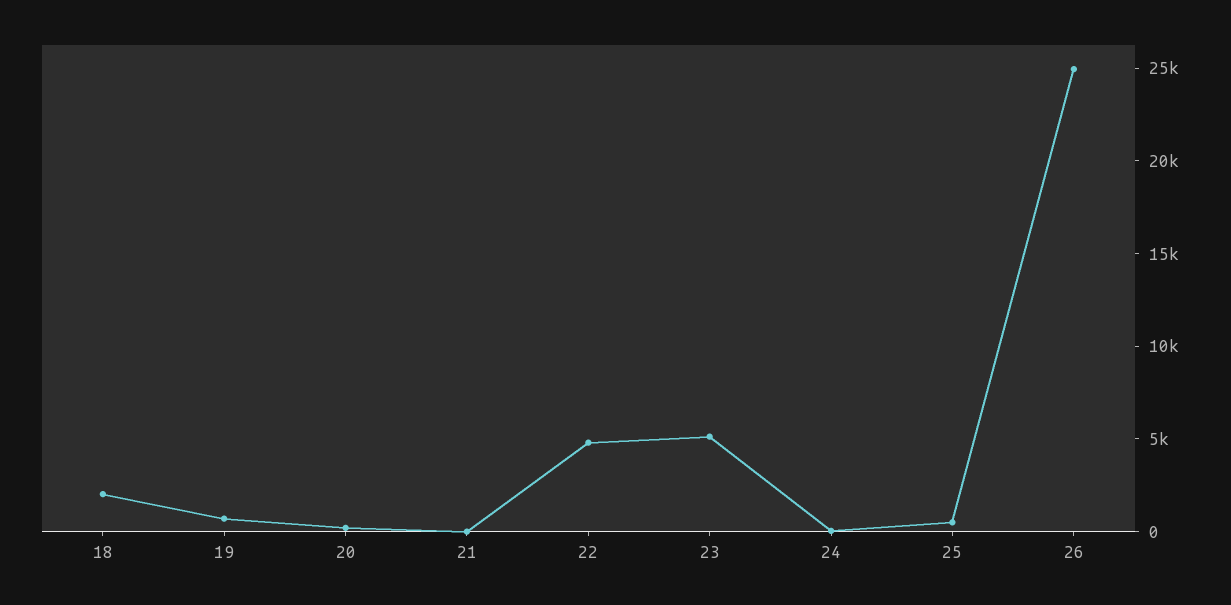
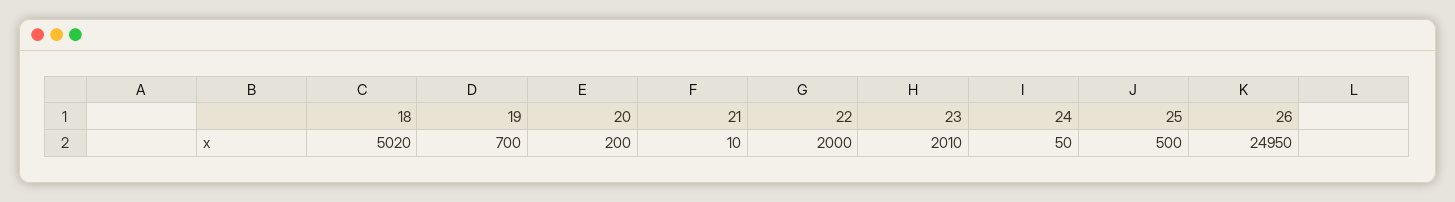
  {
-   "18": 2000,
+   "18": 5020,
    "19": 700,
    "20": 200,
    "21": 10,
-   "22": 5000,
+   "22": 2000,
-   "23": 5000,
+   "23": 2010,
    "24": 50,
    "25": 500,
    "26": 24950
  }

